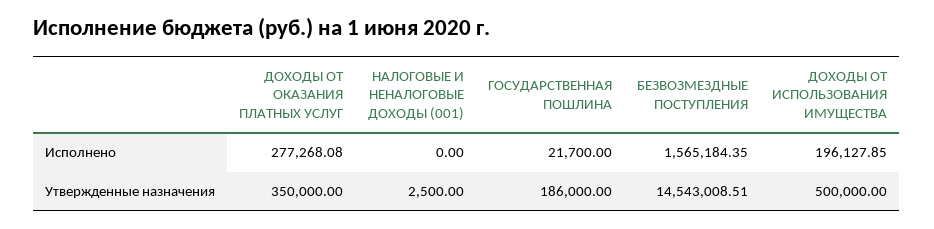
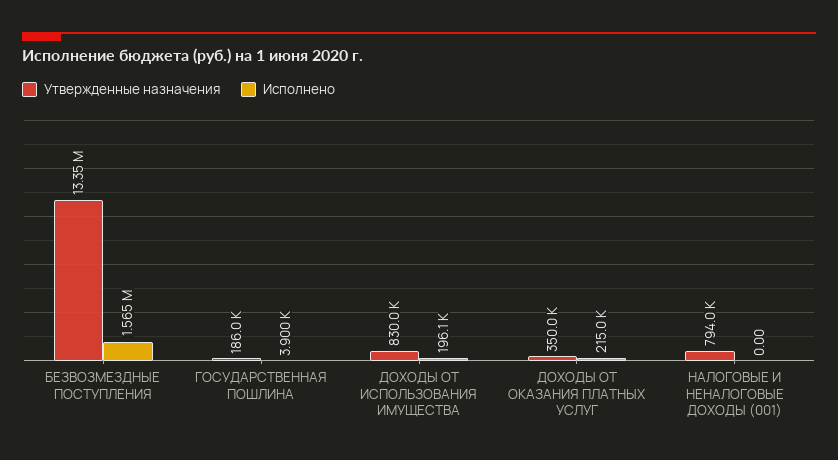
  {
    "Исполнено": {
-     "ДОХОДЫ ОТ ОКАЗАНИЯ ПЛАТНЫХ УСЛУГ": 277268.08,
+     "ДОХОДЫ ОТ ОКАЗАНИЯ ПЛАТНЫХ УСЛУГ": 215000,
      "НАЛОГОВЫЕ И НЕНАЛОГОВЫЕ ДОХОДЫ (001)": 0,
-     "ГОСУДАРСТВЕННАЯ ПОШЛИНА": 21700,
+     "ГОСУДАРСТВЕННАЯ ПОШЛИНА": 3900,
      "БЕЗВОЗМЕЗДНЫЕ ПОСТУПЛЕНИЯ": 1565184.35,
      "ДОХОДЫ ОТ ИСПОЛЬЗОВАНИЯ ИМУЩЕСТВА": 196127.85
    },
    "Утвержденные назначения": {
      "ДОХОДЫ ОТ ОКАЗАНИЯ ПЛАТНЫХ УСЛУГ": 350000,
-     "НАЛОГОВЫЕ И НЕНАЛОГОВЫЕ ДОХОДЫ (001)": 2500,
+     "НАЛОГОВЫЕ И НЕНАЛОГОВЫЕ ДОХОДЫ (001)": 794000,
      "ГОСУДАРСТВЕННАЯ ПОШЛИНА": 186000,
-     "БЕЗВОЗМЕЗДНЫЕ ПОСТУПЛЕНИЯ": 14543008.51,
+     "БЕЗВОЗМЕЗДНЫЕ ПОСТУПЛЕНИЯ": 13350000,
-     "ДОХОДЫ ОТ ИСПОЛЬЗОВАНИЯ ИМУЩЕСТВА": 500000
+     "ДОХОДЫ ОТ ИСПОЛЬЗОВАНИЯ ИМУЩЕСТВА": 830000
    }
  }

